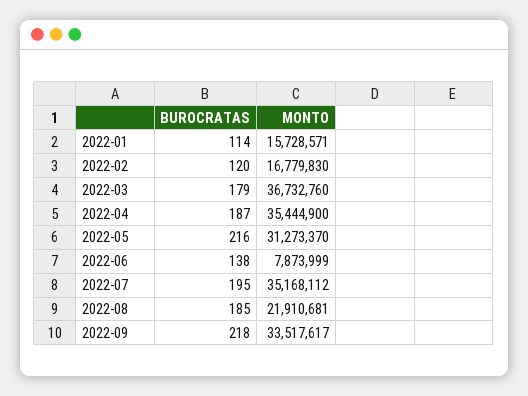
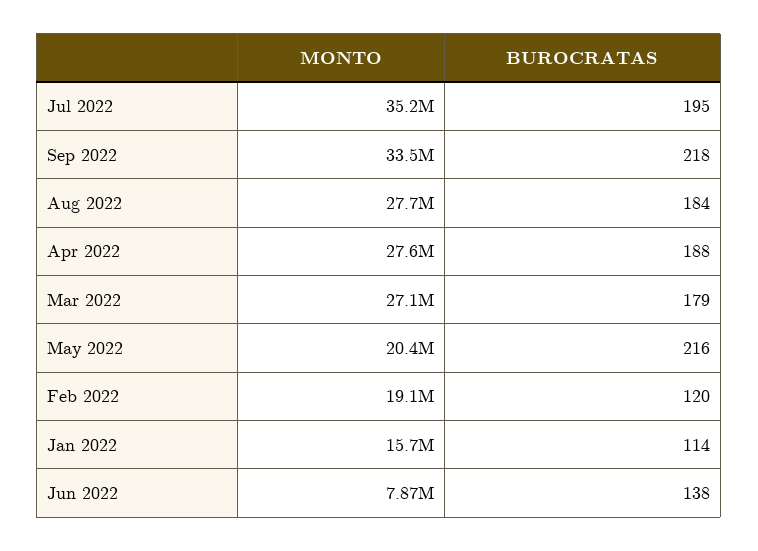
  {
    "BUROCRATAS": {
      "2022-01": 114,
      "2022-02": 120,
      "2022-03": 179,
-     "2022-04": 187,
+     "2022-04": 188,
      "2022-05": 216,
      "2022-06": 138,
      "2022-07": 195,
-     "2022-08": 185,
+     "2022-08": 184,
      "2022-09": 218
    },
    "MONTO": {
      "2022-01": 15728571,
-     "2022-02": 16779830,
+     "2022-02": 19100000,
-     "2022-03": 36732760,
+     "2022-03": 27100000,
-     "2022-04": 35444900,
+     "2022-04": 27600000,
-     "2022-05": 31273370,
+     "2022-05": 20400000,
      "2022-06": 7873999,
      "2022-07": 35168112,
-     "2022-08": 21910681,
+     "2022-08": 27700000,
      "2022-09": 33517617
    }
  }

